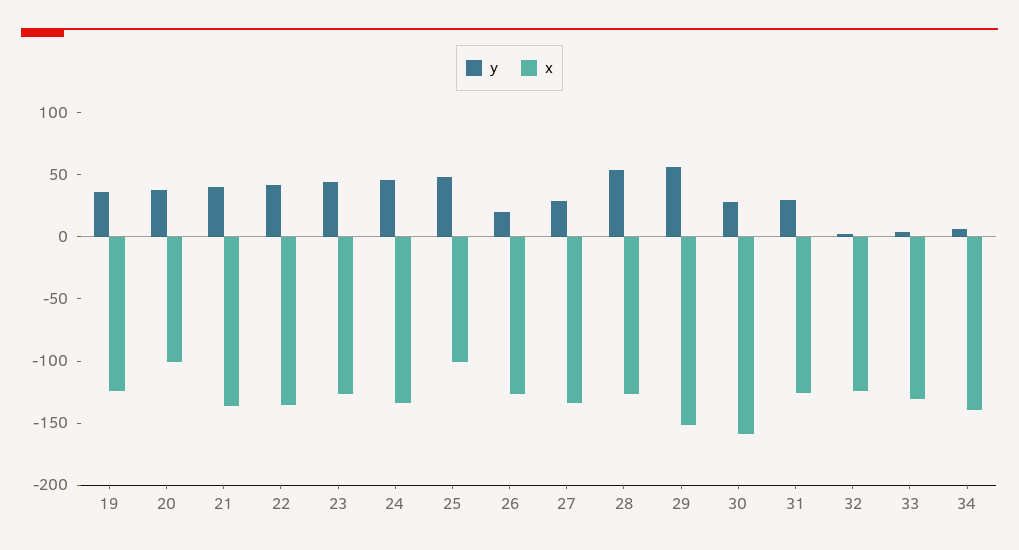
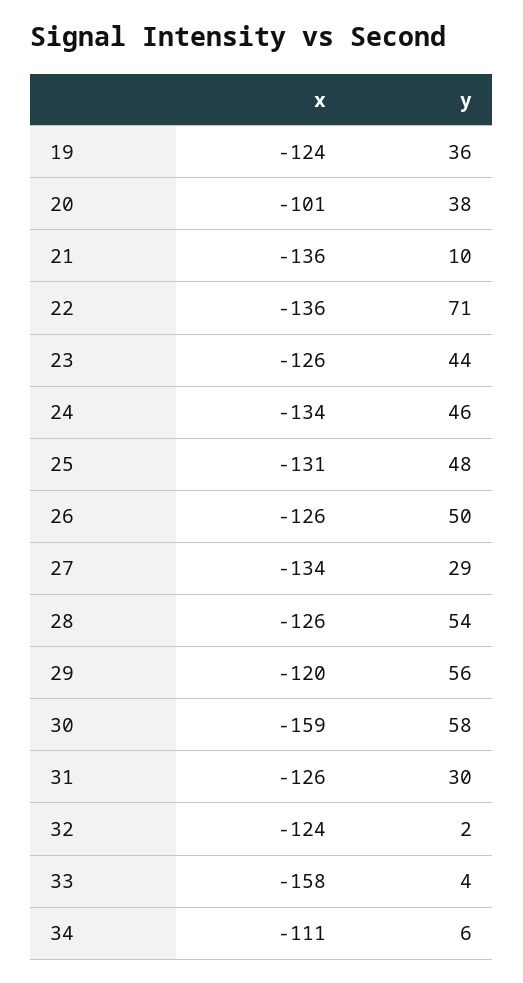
  {
    "y": {
      "19": 36,
      "20": 38,
-     "21": 40,
+     "21": 10,
-     "22": 40,
+     "22": 71,
      "23": 44,
      "24": 46,
      "25": 48,
-     "26": 20,
+     "26": 50,
      "27": 29,
      "28": 54,
      "29": 56,
-     "30": 30,
+     "30": 58,
      "31": 30,
      "32": 2,
      "33": 4,
      "34": 6
    },
    "x": {
      "19": -124,
      "20": -101,
      "21": -136,
      "22": -136,
      "23": -126,
      "24": -134,
-     "25": -100,
+     "25": -131,
      "26": -126,
      "27": -134,
      "28": -126,
-     "29": -150,
+     "29": -120,
      "30": -159,
      "31": -126,
      "32": -124,
-     "33": -130,
+     "33": -158,
-     "34": -140
+     "34": -111
    }
  }

